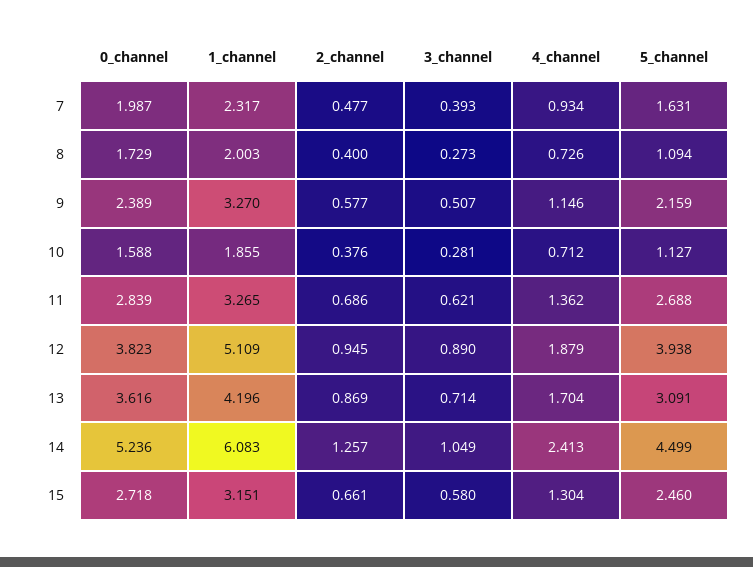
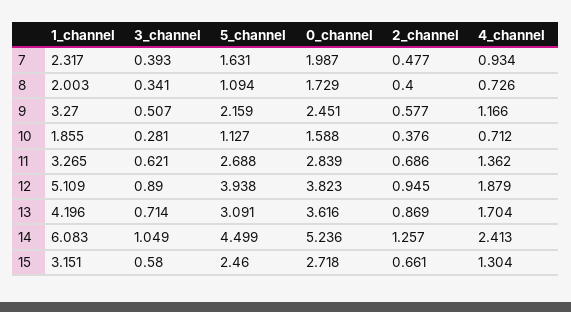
  {
    "0_channel": {
      "7": 1.987,
      "8": 1.729,
-     "9": 2.389,
+     "9": 2.451,
      "10": 1.588,
      "11": 2.839,
      "12": 3.823,
      "13": 3.616,
      "14": 5.236,
      "15": 2.718
    },
    "1_channel": {
      "7": 2.317,
      "8": 2.003,
      "9": 3.27,
      "10": 1.855,
      "11": 3.265,
      "12": 5.109,
      "13": 4.196,
      "14": 6.083,
      "15": 3.151
    },
    "2_channel": {
      "7": 0.477,
      "8": 0.4,
      "9": 0.577,
      "10": 0.376,
      "11": 0.686,
      "12": 0.945,
      "13": 0.869,
      "14": 1.257,
      "15": 0.661
    },
    "3_channel": {
      "7": 0.393,
-     "8": 0.273,
+     "8": 0.341,
      "9": 0.507,
      "10": 0.281,
      "11": 0.621,
      "12": 0.89,
      "13": 0.714,
      "14": 1.049,
      "15": 0.58
    },
    "4_channel": {
      "7": 0.934,
      "8": 0.726,
-     "9": 1.146,
+     "9": 1.166,
      "10": 0.712,
      "11": 1.362,
      "12": 1.879,
      "13": 1.704,
      "14": 2.413,
      "15": 1.304
    },
    "5_channel": {
      "7": 1.631,
      "8": 1.094,
      "9": 2.159,
      "10": 1.127,
      "11": 2.688,
      "12": 3.938,
      "13": 3.091,
      "14": 4.499,
      "15": 2.46
    }
  }

